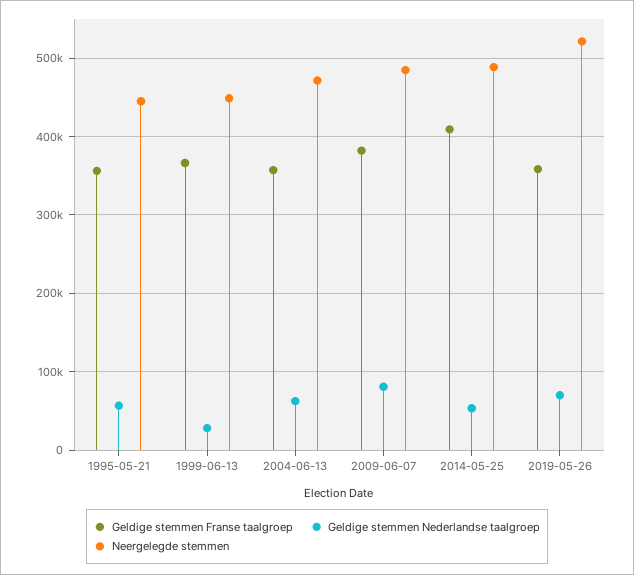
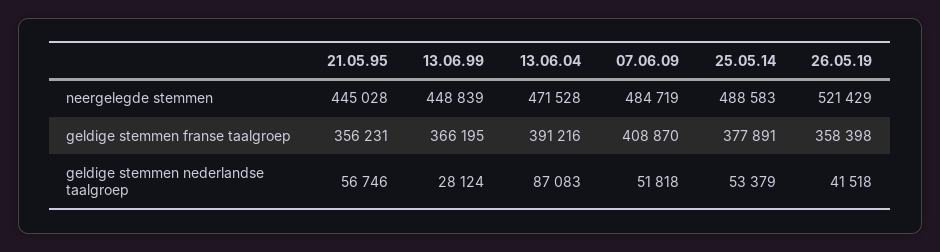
  {
    "Geldige stemmen Franse taalgroep": {
      "1995-05-21": 356231,
      "1999-06-13": 366195,
-     "2004-06-13": 360000,
+     "2004-06-13": 391216,
-     "2009-06-07": 380000,
+     "2009-06-07": 408870,
-     "2014-05-25": 410000,
+     "2014-05-25": 377891,
      "2019-05-26": 358398
    },
    "Geldige stemmen Nederlandse taalgroep": {
      "1995-05-21": 56746,
      "1999-06-13": 28124,
-     "2004-06-13": 60000,
+     "2004-06-13": 87083,
-     "2009-06-07": 80000,
+     "2009-06-07": 51818,
      "2014-05-25": 53379,
-     "2019-05-26": 70000
+     "2019-05-26": 41518
    },
    "Neergelegde stemmen": {
      "1995-05-21": 445028,
      "1999-06-13": 448839,
      "2004-06-13": 471528,
      "2009-06-07": 484719,
      "2014-05-25": 488583,
      "2019-05-26": 521429
    }
  }

